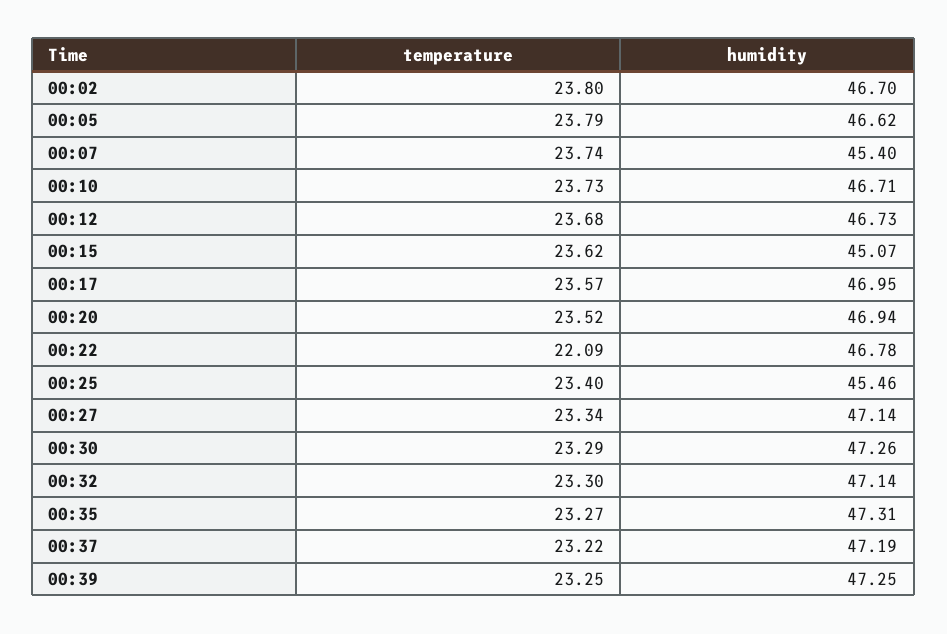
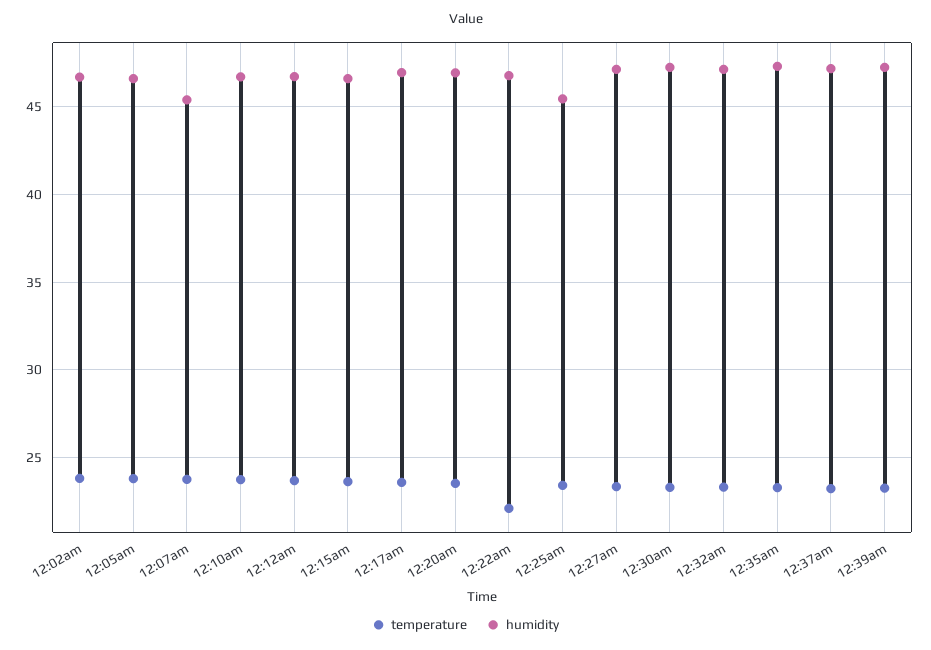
  {
    "temperature": {
      "00:02": 23.8,
      "00:05": 23.79,
      "00:07": 23.74,
      "00:10": 23.73,
      "00:12": 23.68,
      "00:15": 23.62,
      "00:17": 23.57,
      "00:20": 23.52,
      "00:22": 22.09,
      "00:25": 23.4,
      "00:27": 23.34,
      "00:30": 23.29,
      "00:32": 23.3,
      "00:35": 23.27,
      "00:37": 23.22,
      "00:39": 23.25
    },
    "humidity": {
      "00:02": 46.7,
      "00:05": 46.62,
      "00:07": 45.4,
      "00:10": 46.71,
      "00:12": 46.73,
-     "00:15": 45.07,
+     "00:15": 46.5,
      "00:17": 46.95,
      "00:20": 46.94,
      "00:22": 46.78,
      "00:25": 45.46,
      "00:27": 47.14,
      "00:30": 47.26,
      "00:32": 47.14,
      "00:35": 47.31,
      "00:37": 47.19,
      "00:39": 47.25
    }
  }

